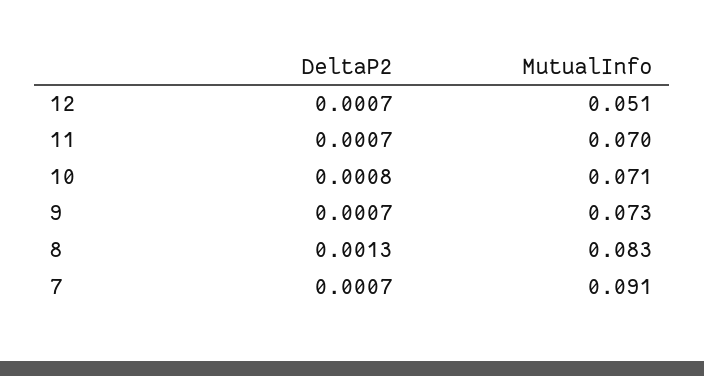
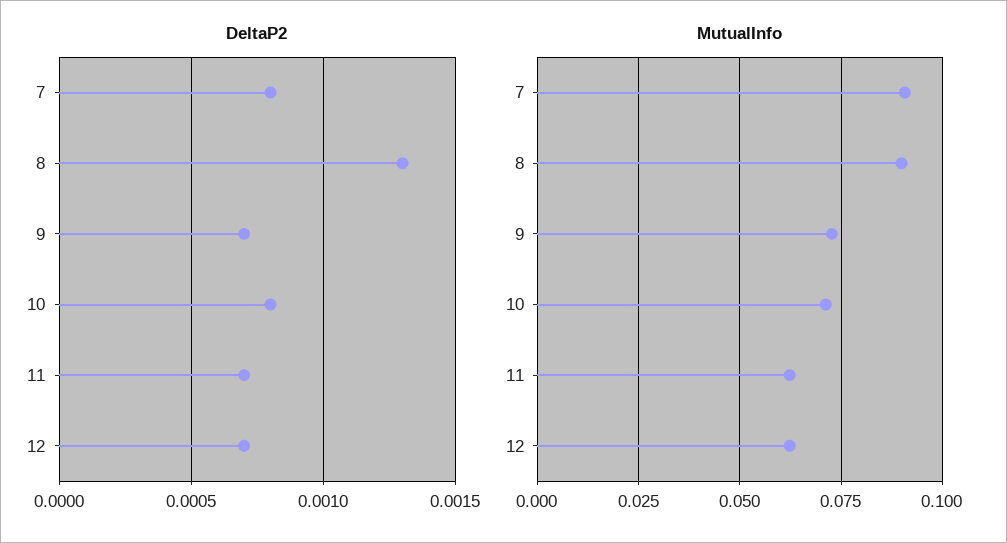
  {
    "DeltaP2": {
      "12": 0.0007,
      "11": 0.0007,
      "10": 0.0008,
      "9": 0.0007,
      "8": 0.0013,
-     "7": 0.0007
+     "7": 0.0008
    },
    "MutualInfo": {
-     "12": 0.051,
+     "12": 0.0625,
-     "11": 0.07,
+     "11": 0.0625,
      "10": 0.071,
      "9": 0.073,
-     "8": 0.083,
+     "8": 0.09,
      "7": 0.091
    }
  }

